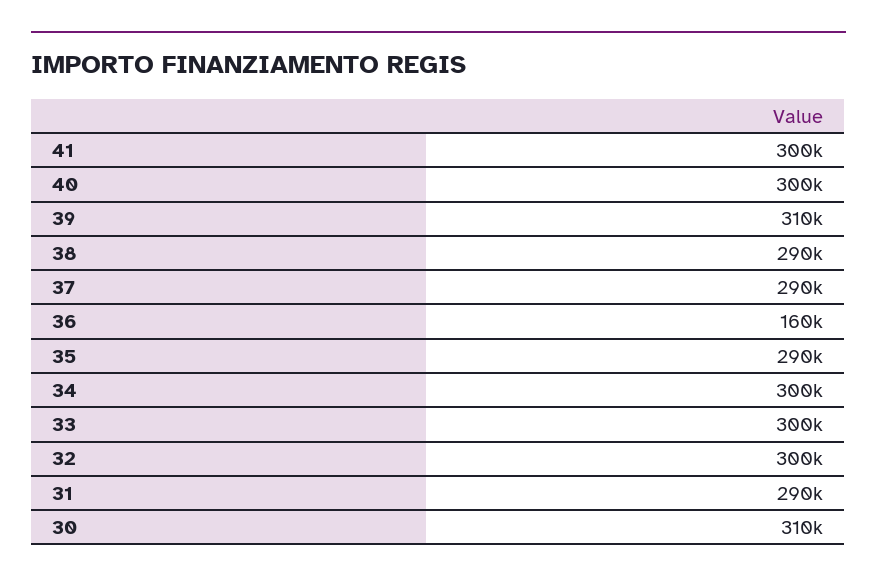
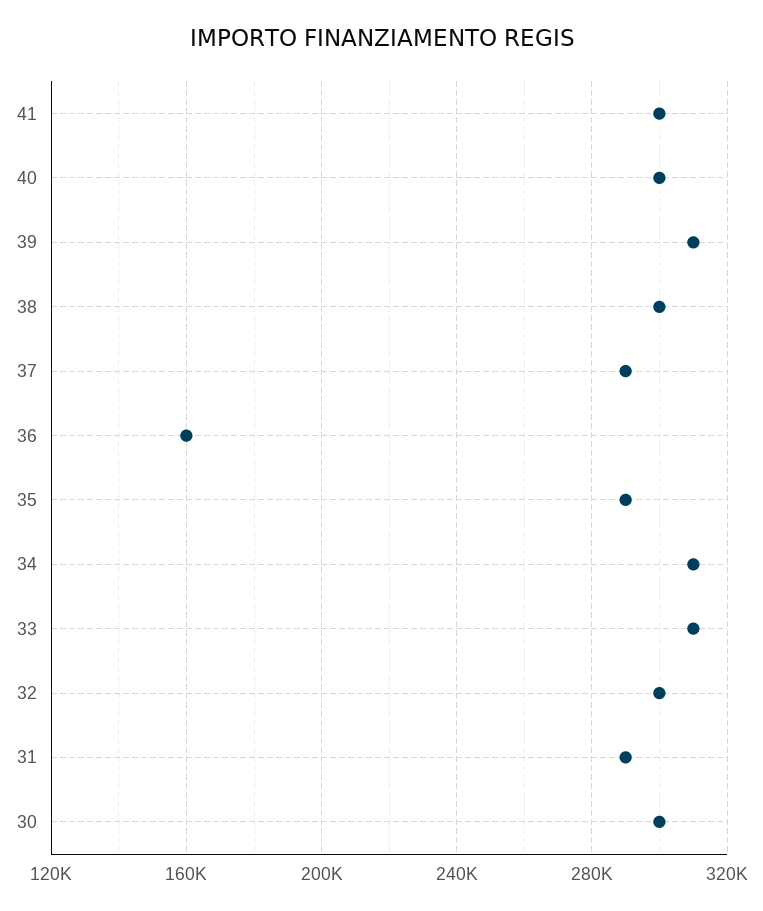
  {
    "41": 300000,
    "40": 300000,
    "39": 310000,
-   "38": 290000,
+   "38": 300000,
    "37": 290000,
    "36": 160000,
    "35": 290000,
-   "34": 300000,
+   "34": 310000,
-   "33": 300000,
+   "33": 310000,
    "32": 300000,
    "31": 290000,
-   "30": 310000
+   "30": 300000
  }

